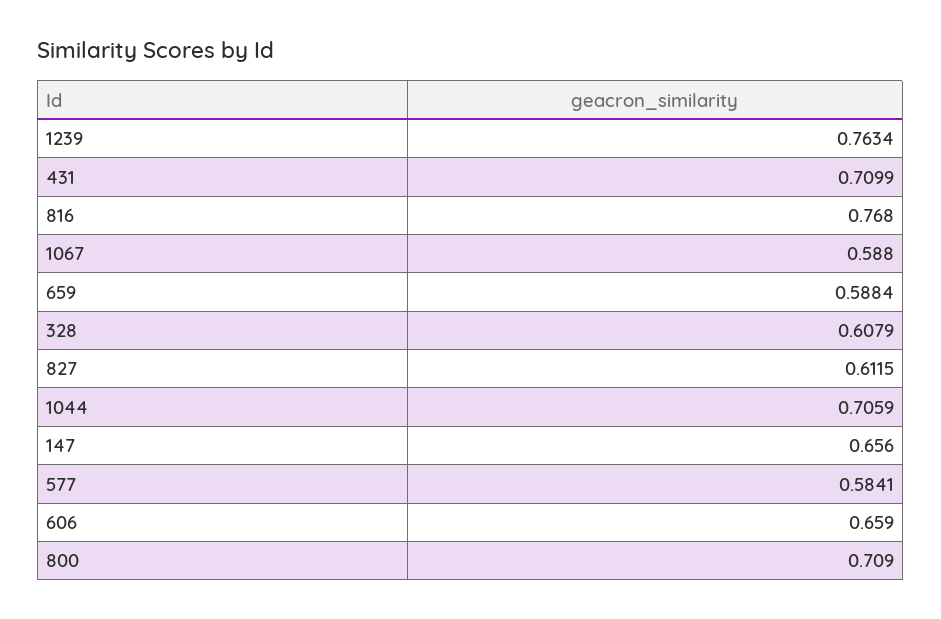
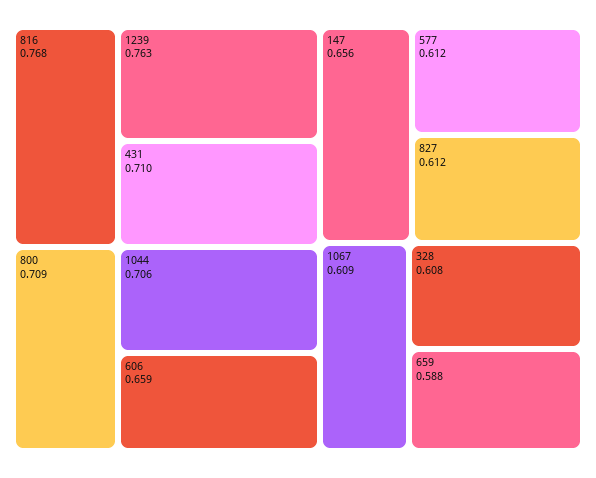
  {
    "1239": 0.7634,
    "431": 0.7099,
    "816": 0.768,
-   "1067": 0.588,
+   "1067": 0.609,
    "659": 0.5884,
    "328": 0.6079,
    "827": 0.6115,
    "1044": 0.7059,
    "147": 0.656,
-   "577": 0.5841,
+   "577": 0.612,
    "606": 0.659,
    "800": 0.709
  }

